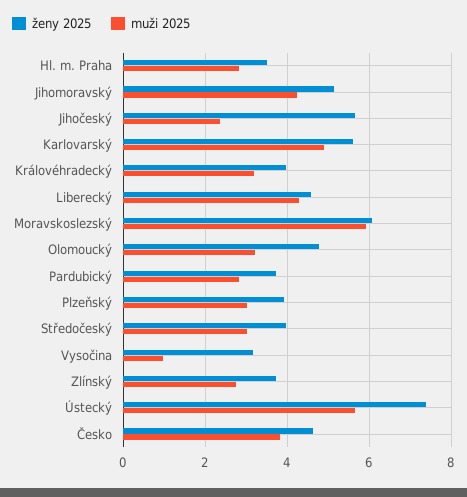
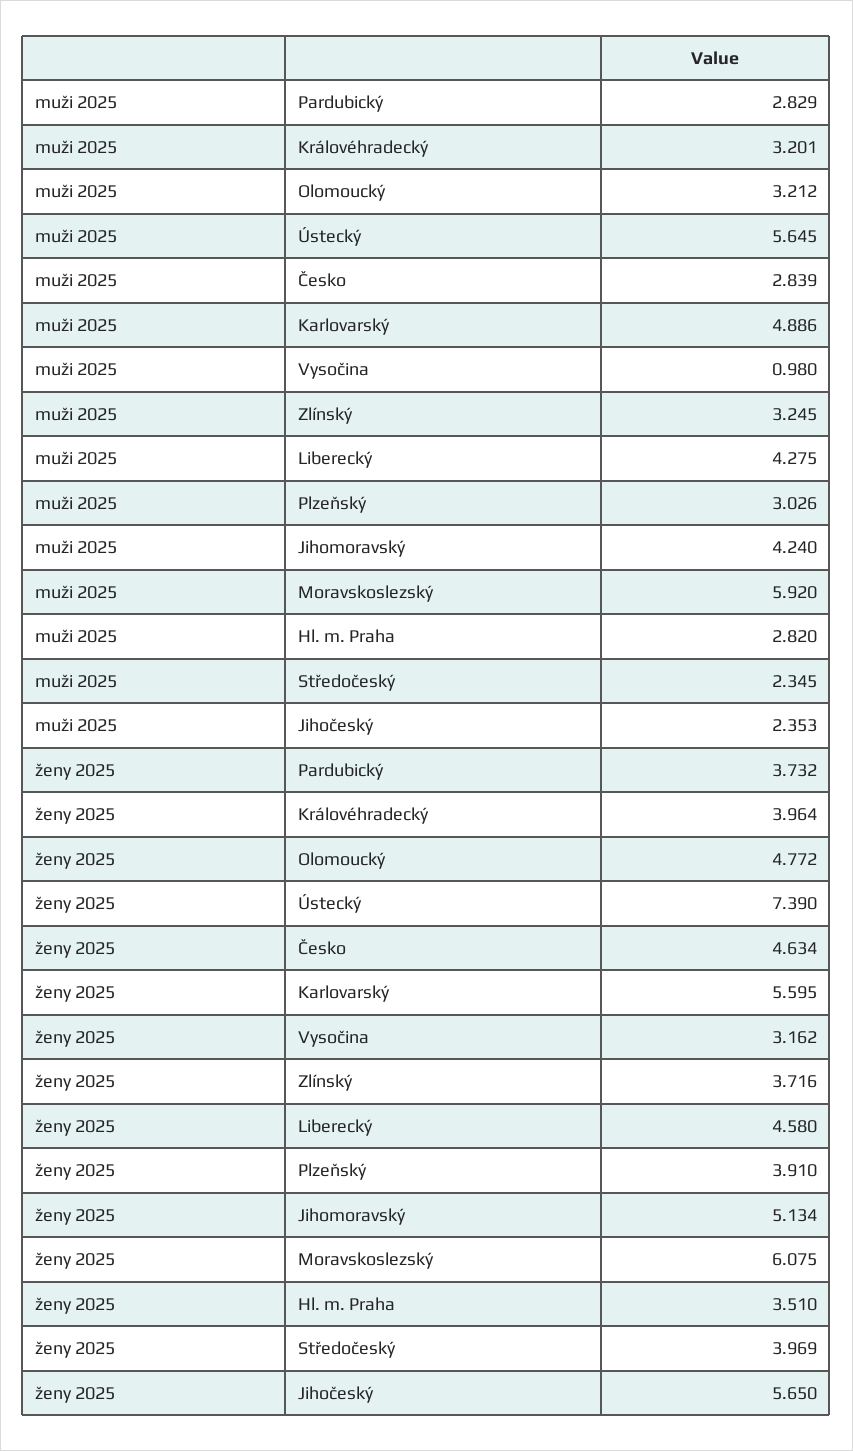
  {
    "ženy 2025": {
      "Hl. m. Praha": 3.51,
      "Jihomoravský": 5.134,
      "Jihočeský": 5.65,
      "Karlovarský": 5.595,
      "Královéhradecký": 3.964,
      "Liberecký": 4.58,
      "Moravskoslezský": 6.075,
      "Olomoucký": 4.772,
      "Pardubický": 3.732,
      "Plzeňský": 3.91,
      "Středočeský": 3.969,
      "Vysočina": 3.162,
      "Zlínský": 3.716,
      "Ústecký": 7.39,
      "Česko": 4.634
    },
    "muži 2025": {
      "Hl. m. Praha": 2.82,
      "Jihomoravský": 4.24,
      "Jihočeský": 2.353,
      "Karlovarský": 4.886,
      "Královéhradecký": 3.201,
      "Liberecký": 4.275,
      "Moravskoslezský": 5.92,
      "Olomoucký": 3.212,
      "Pardubický": 2.829,
      "Plzeňský": 3.026,
-     "Středočeský": 3,
+     "Středočeský": 2.345,
      "Vysočina": 0.98,
-     "Zlínský": 2.8,
+     "Zlínský": 3.245,
      "Ústecký": 5.645,
-     "Česko": 3.8
+     "Česko": 2.839
    }
  }

